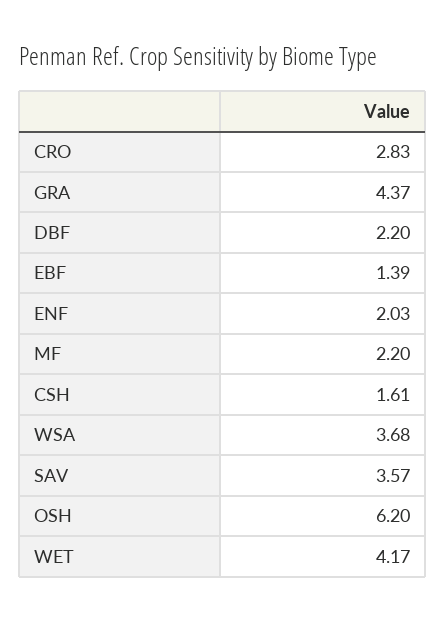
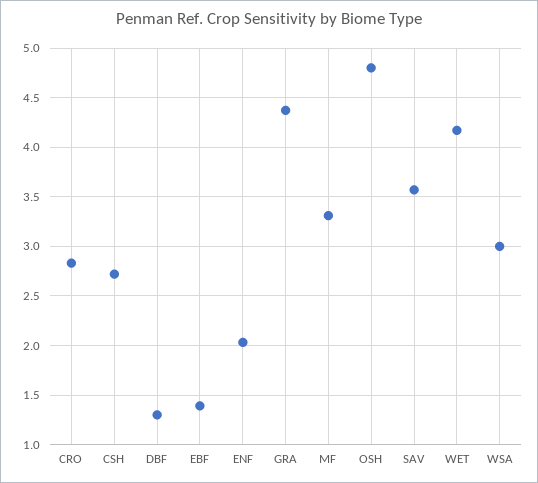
  {
    "CRO": 2.83,
    "GRA": 4.37,
-   "DBF": 2.2,
+   "DBF": 1.3,
    "EBF": 1.39,
    "ENF": 2.03,
-   "MF": 2.2,
+   "MF": 3.3,
-   "CSH": 1.61,
+   "CSH": 2.7,
-   "WSA": 3.68,
+   "WSA": 3,
    "SAV": 3.57,
-   "OSH": 6.2,
+   "OSH": 4.8,
    "WET": 4.17
  }

